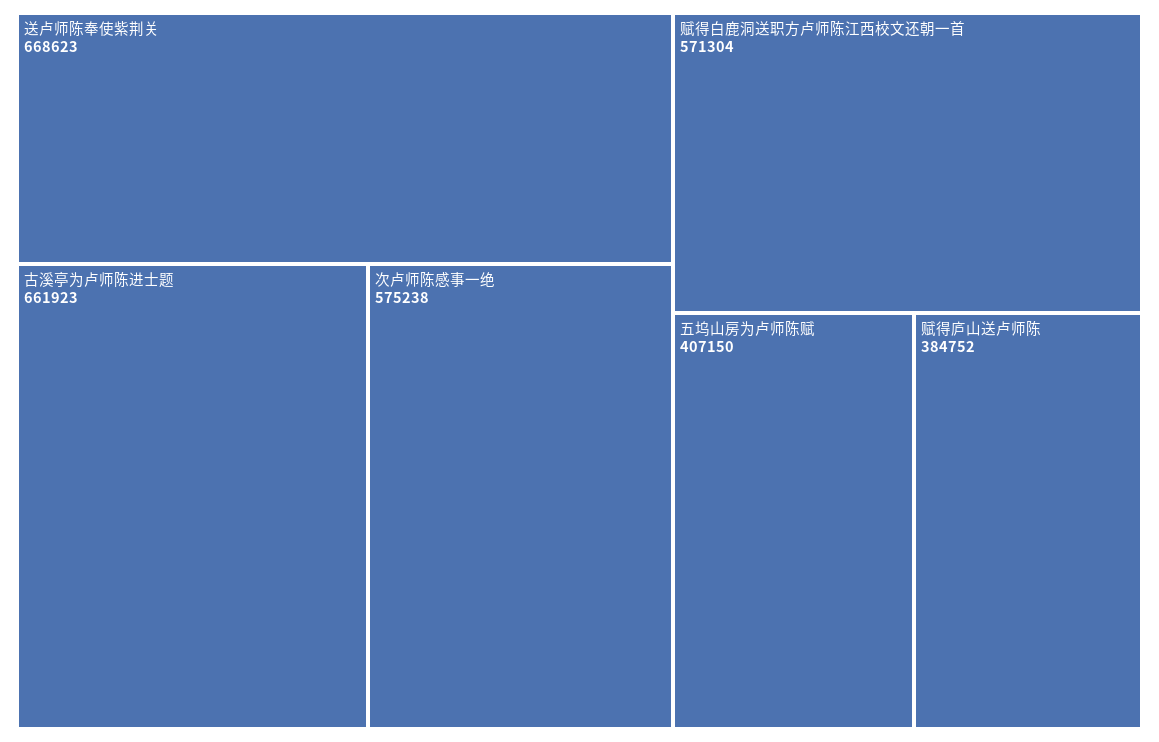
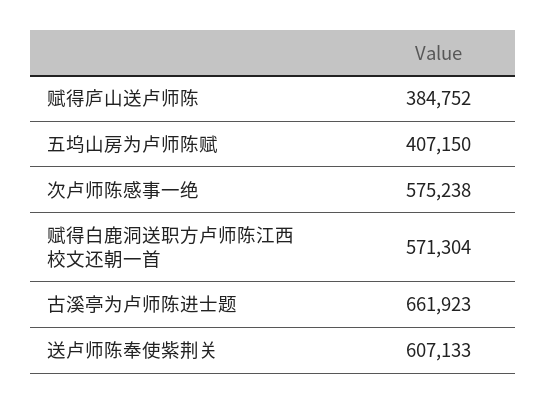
  {
-   "送卢师陈奉使紫荆关": 668623,
+   "送卢师陈奉使紫荆关": 607133,
    "古溪亭为卢师陈进士题": 661923,
    "次卢师陈感事一绝": 575238,
    "赋得白鹿洞送职方卢师陈江西校文还朝一首": 571304,
    "五坞山房为卢师陈赋": 407150,
    "赋得庐山送卢师陈": 384752
  }

